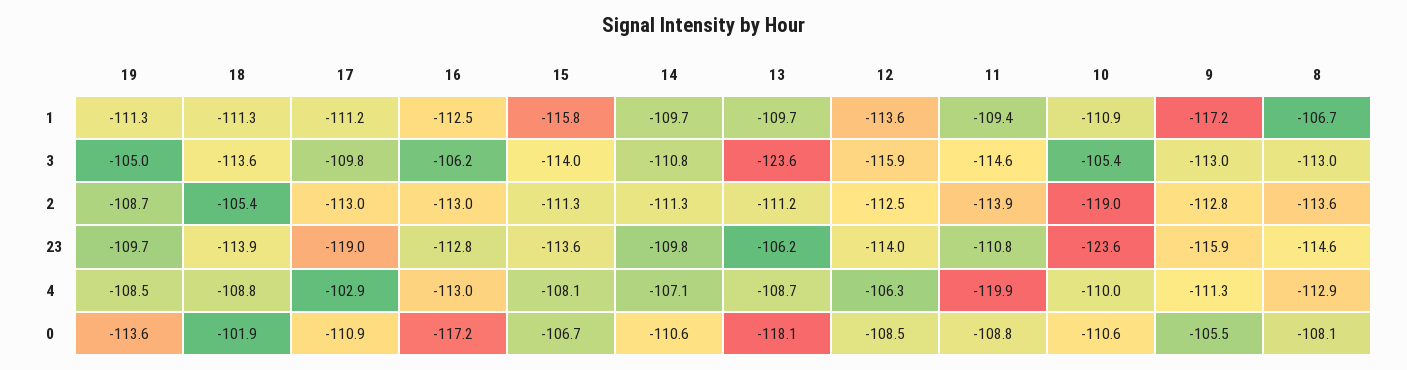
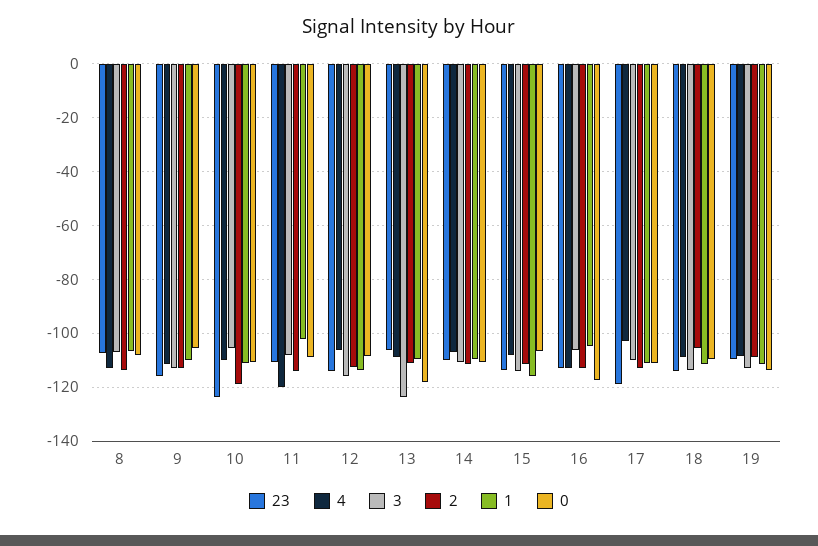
  {
    "1": {
      "19": -111.3,
      "18": -111.3,
      "17": -111.2,
-     "16": -112.5,
+     "16": -105,
      "15": -115.8,
      "14": -109.7,
      "13": -109.7,
      "12": -113.6,
-     "11": -109.4,
+     "11": -102.5,
      "10": -110.9,
-     "9": -117.2,
+     "9": -110,
      "8": -106.7
    },
    "3": {
-     "19": -105,
+     "19": -112.5,
      "18": -113.6,
      "17": -109.8,
      "16": -106.2,
      "15": -114,
      "14": -110.8,
      "13": -123.6,
      "12": -115.9,
-     "11": -114.6,
+     "11": -107.5,
      "10": -105.4,
      "9": -113,
-     "8": -113
+     "8": -107.5
    },
    "2": {
      "19": -108.7,
      "18": -105.4,
      "17": -113,
      "16": -113,
      "15": -111.3,
      "14": -111.3,
      "13": -111.2,
      "12": -112.5,
      "11": -113.9,
      "10": -119,
      "9": -112.8,
      "8": -113.6
    },
    "23": {
      "19": -109.7,
      "18": -113.9,
      "17": -119,
      "16": -112.8,
      "15": -113.6,
      "14": -109.8,
      "13": -106.2,
      "12": -114,
      "11": -110.8,
      "10": -123.6,
      "9": -115.9,
-     "8": -114.6
+     "8": -107.5
    },
    "4": {
      "19": -108.5,
      "18": -108.8,
      "17": -102.9,
      "16": -113,
      "15": -108.1,
      "14": -107.1,
      "13": -108.7,
      "12": -106.3,
      "11": -119.9,
      "10": -110,
      "9": -111.3,
      "8": -112.9
    },
    "0": {
      "19": -113.6,
-     "18": -101.9,
+     "18": -110,
      "17": -110.9,
      "16": -117.2,
      "15": -106.7,
      "14": -110.6,
      "13": -118.1,
      "12": -108.5,
      "11": -108.8,
      "10": -110.6,
      "9": -105.5,
      "8": -108.1
    }
  }

